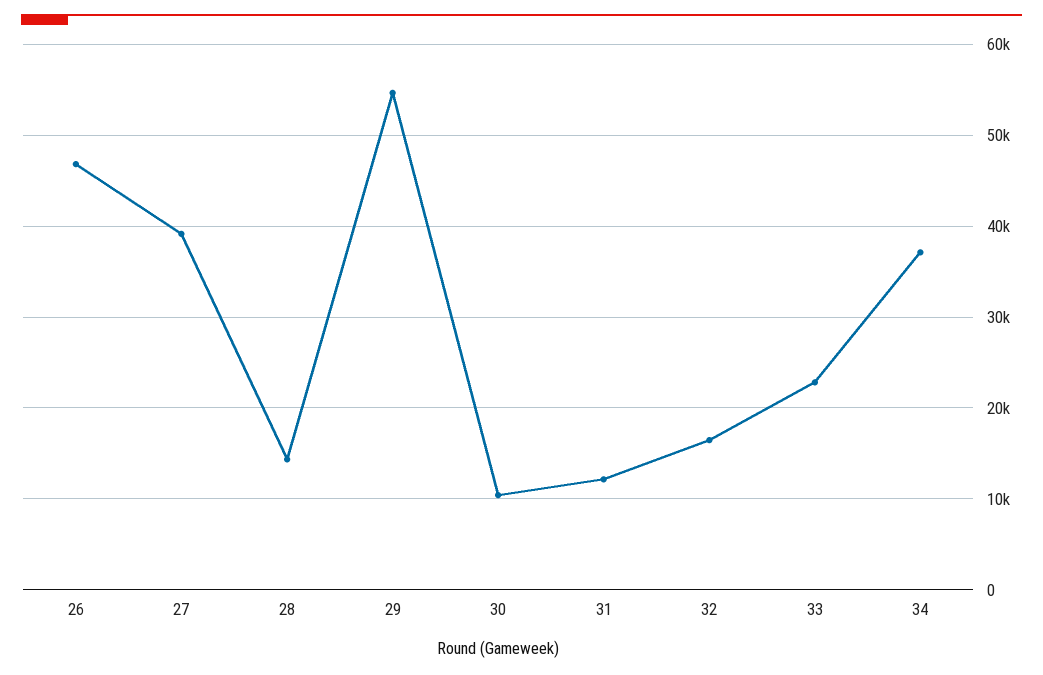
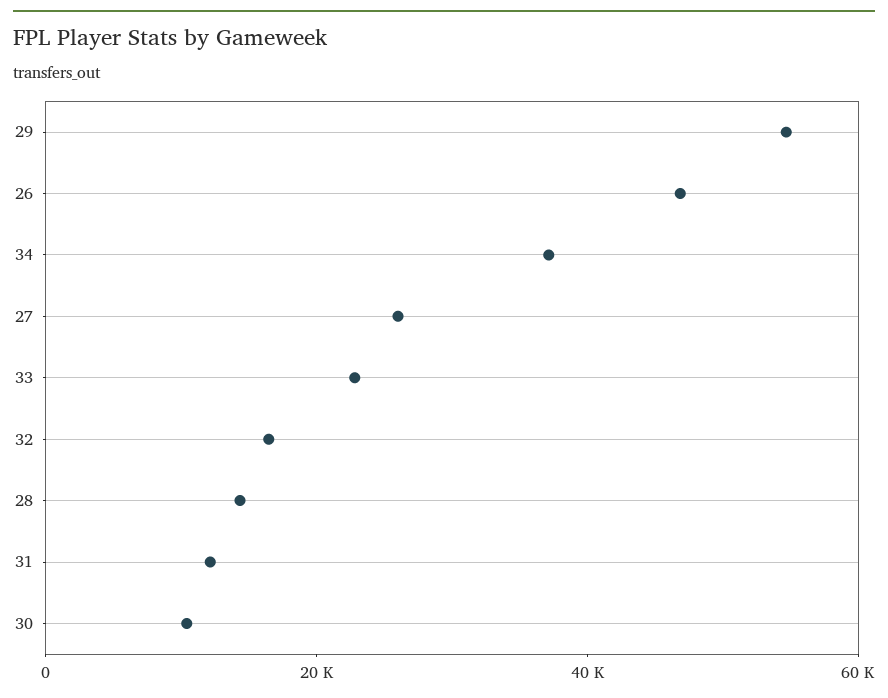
  {
    "26": 47000,
-   "27": 39000,
+   "27": 25000,
    "28": 14000,
    "29": 55000,
    "30": 10000,
    "31": 12000,
    "32": 16000,
    "33": 23000,
    "34": 37000
  }

